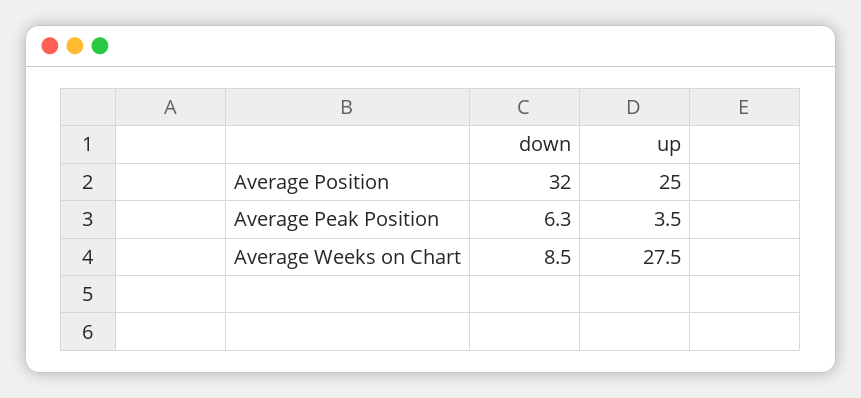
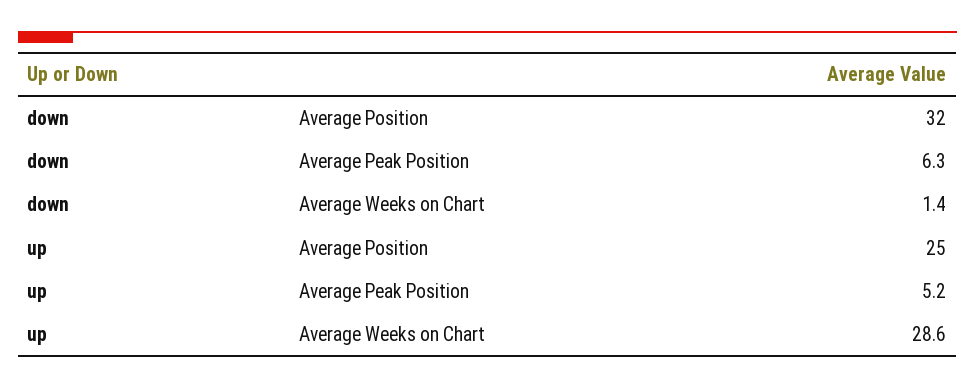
  {
    "down": {
      "Average Position": 32,
      "Average Peak Position": 6.3,
-     "Average Weeks on Chart": 8.5
+     "Average Weeks on Chart": 1.4
    },
    "up": {
      "Average Position": 25,
-     "Average Peak Position": 3.5,
+     "Average Peak Position": 5.2,
-     "Average Weeks on Chart": 27.5
+     "Average Weeks on Chart": 28.6
    }
  }

